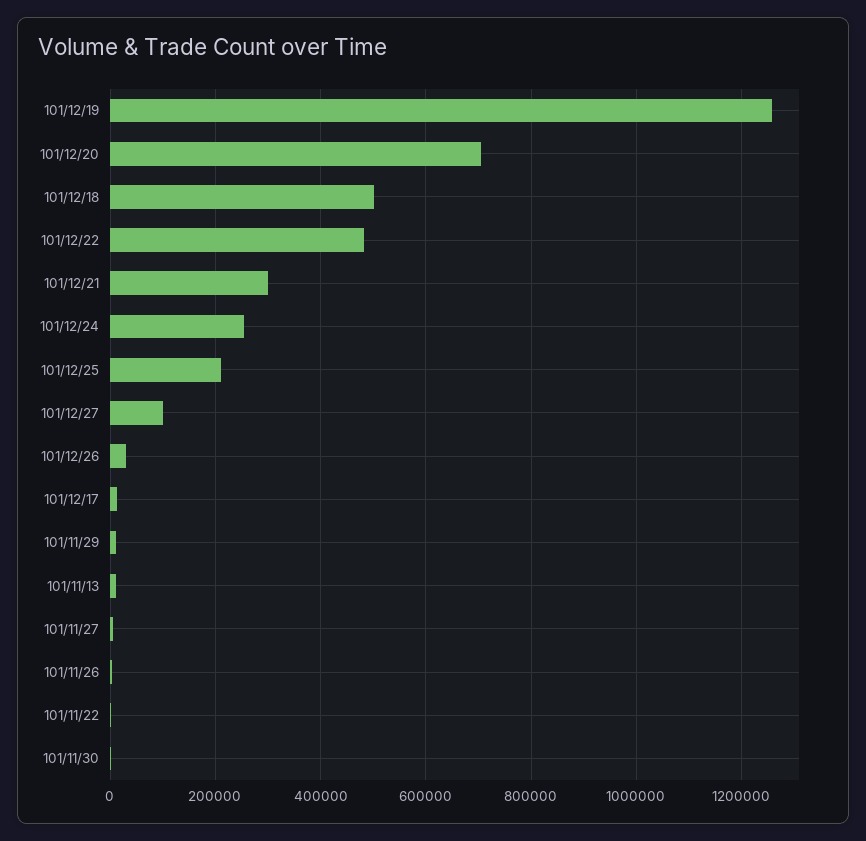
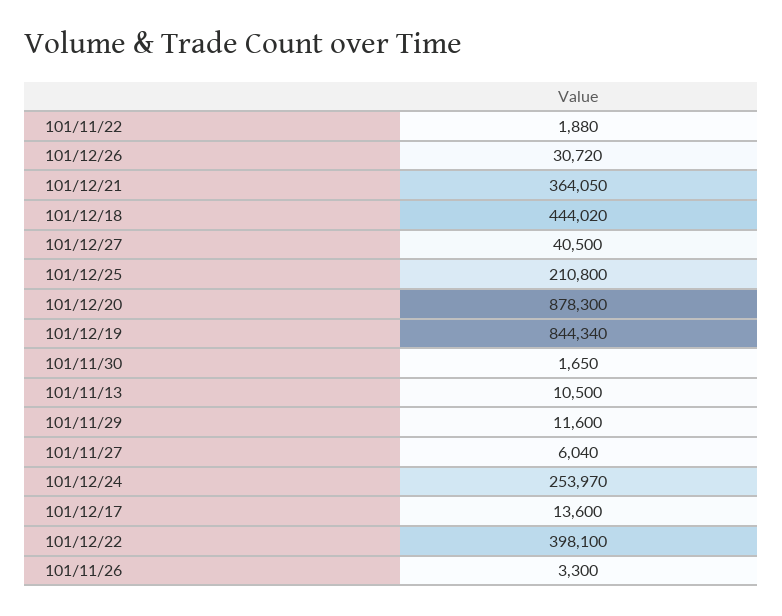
  {
-   "101/12/19": 1260000,
+   "101/12/19": 844340,
-   "101/12/20": 700000,
+   "101/12/20": 878300,
-   "101/12/18": 500000,
+   "101/12/18": 444020,
-   "101/12/22": 480000,
+   "101/12/22": 398100,
-   "101/12/21": 300000,
+   "101/12/21": 364050,
    "101/12/24": 253970,
    "101/12/25": 210800,
-   "101/12/27": 100000,
+   "101/12/27": 40500,
    "101/12/26": 30720,
    "101/12/17": 13600,
    "101/11/29": 11600,
    "101/11/13": 10500,
    "101/11/27": 6040,
    "101/11/26": 3300,
    "101/11/22": 1880,
    "101/11/30": 1650
  }

